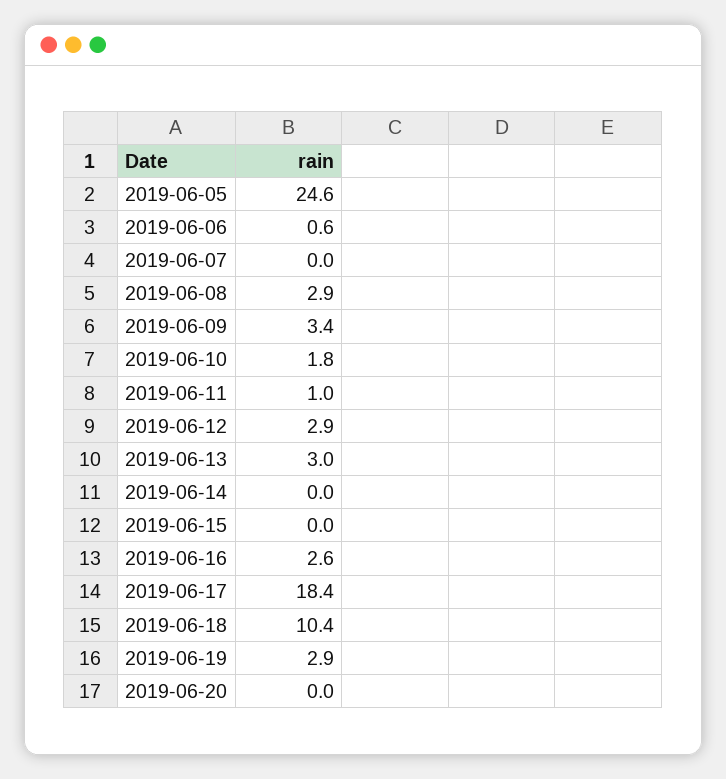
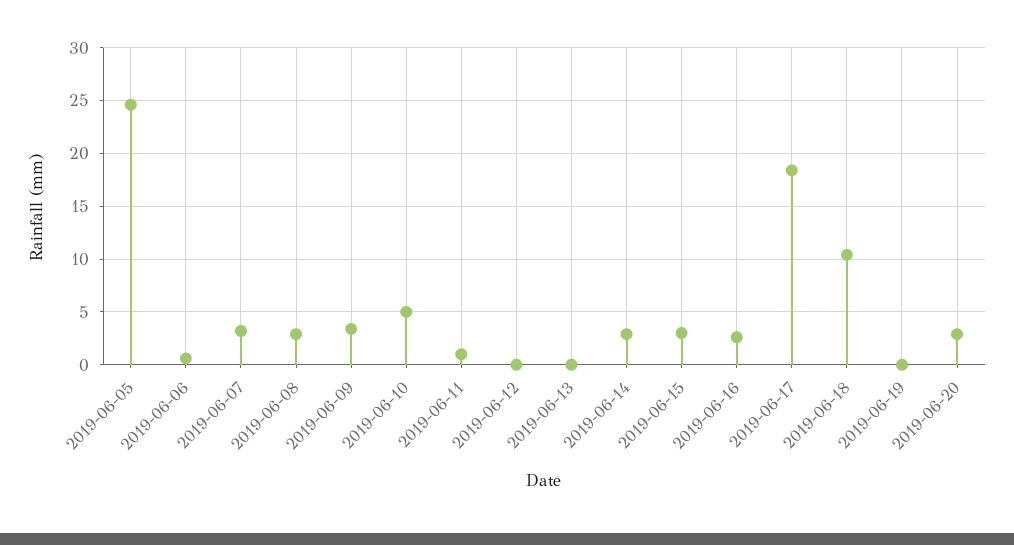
  {
    "2019-06-05": 24.6,
    "2019-06-06": 0.6,
-   "2019-06-07": 0,
+   "2019-06-07": 3,
    "2019-06-08": 2.9,
    "2019-06-09": 3.4,
-   "2019-06-10": 1.8,
+   "2019-06-10": 5,
    "2019-06-11": 1,
-   "2019-06-12": 2.9,
+   "2019-06-12": 0,
-   "2019-06-13": 3,
+   "2019-06-13": 0,
-   "2019-06-14": 0,
+   "2019-06-14": 3,
-   "2019-06-15": 0,
+   "2019-06-15": 3,
    "2019-06-16": 2.6,
    "2019-06-17": 18.4,
    "2019-06-18": 10.4,
-   "2019-06-19": 2.9,
+   "2019-06-19": 0,
-   "2019-06-20": 0
+   "2019-06-20": 3
  }

